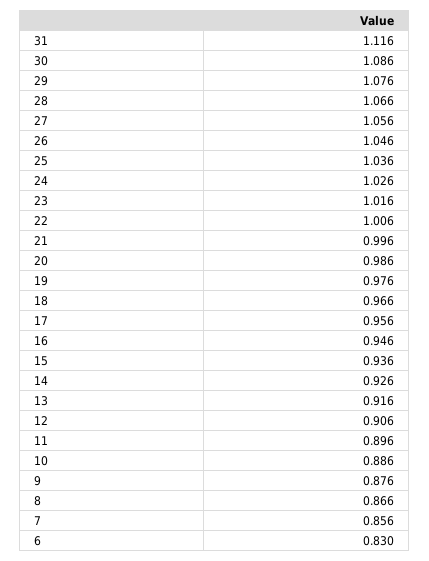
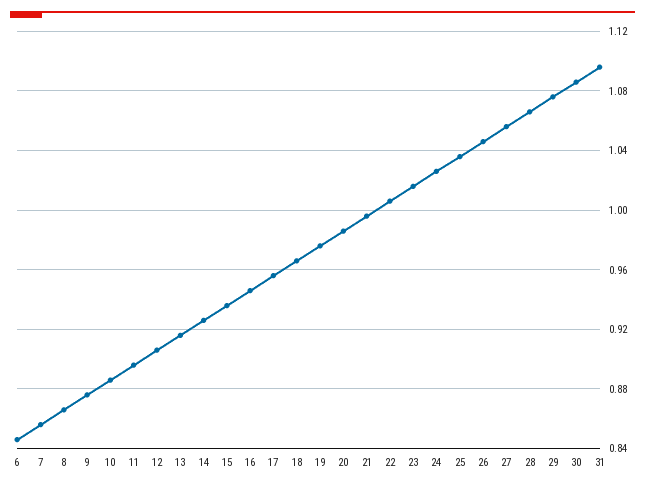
  {
-   "31": 1.116,
+   "31": 1.095,
    "30": 1.086,
    "29": 1.076,
    "28": 1.066,
    "27": 1.056,
    "26": 1.046,
    "25": 1.036,
    "24": 1.026,
    "23": 1.016,
    "22": 1.006,
    "21": 0.996,
    "20": 0.986,
    "19": 0.976,
    "18": 0.966,
    "17": 0.956,
    "16": 0.946,
    "15": 0.936,
    "14": 0.926,
    "13": 0.916,
    "12": 0.906,
    "11": 0.896,
    "10": 0.886,
    "9": 0.876,
    "8": 0.866,
    "7": 0.856,
-   "6": 0.83
+   "6": 0.845
  }

